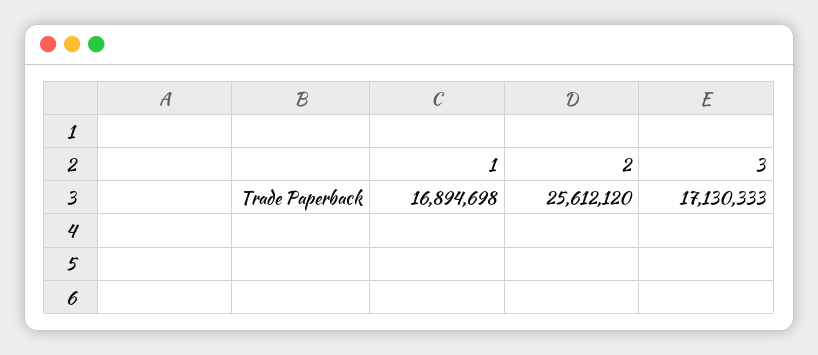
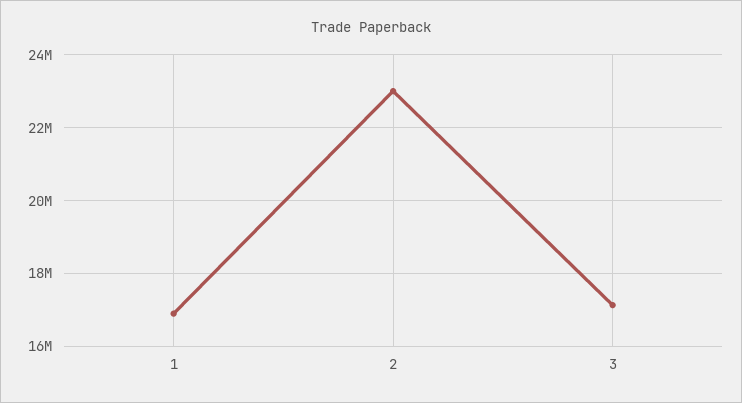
  {
    "1": 16894698,
-   "2": 25612120,
+   "2": 23000000,
    "3": 17130333
  }

